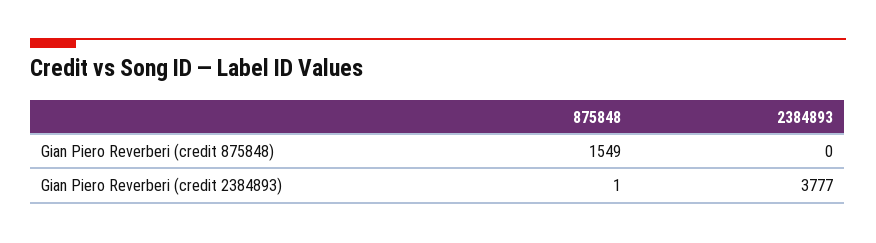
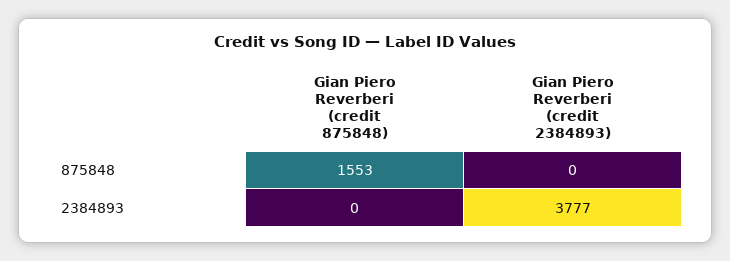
  {
    "875848": {
-     "Gian Piero Reverberi (credit 875848)": 1549,
+     "Gian Piero Reverberi (credit 875848)": 1553,
-     "Gian Piero Reverberi (credit 2384893)": 1
+     "Gian Piero Reverberi (credit 2384893)": 0
    },
    "2384893": {
      "Gian Piero Reverberi (credit 875848)": 0,
      "Gian Piero Reverberi (credit 2384893)": 3777
    }
  }

